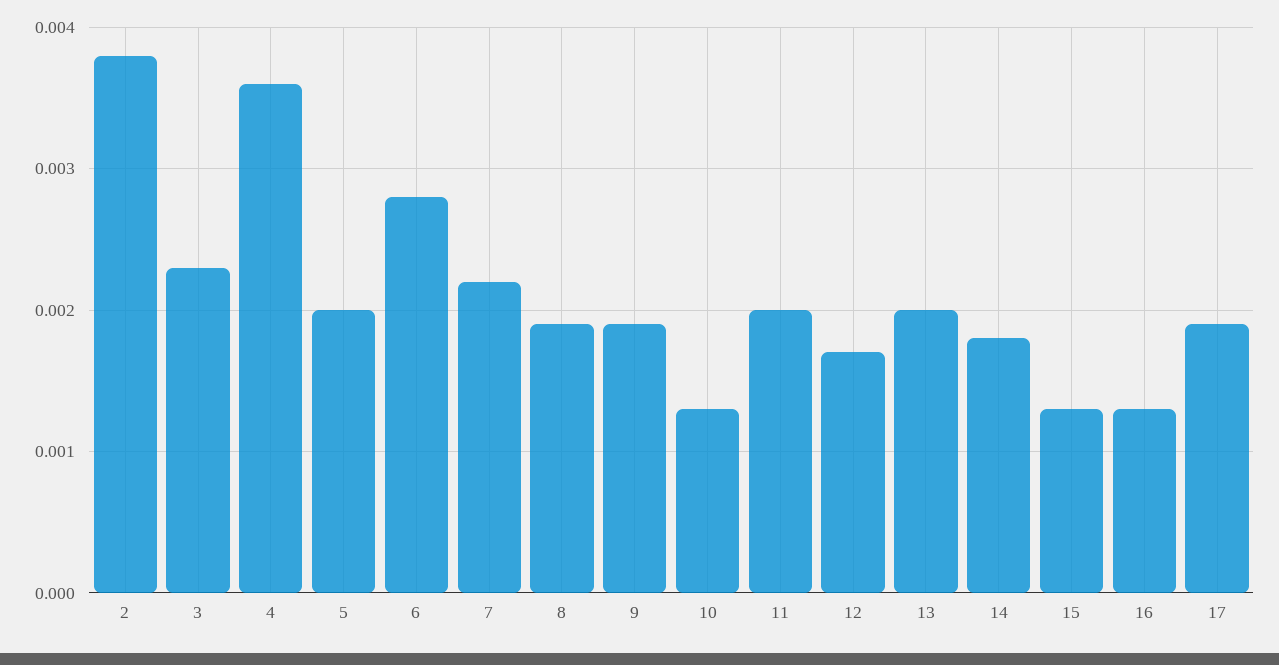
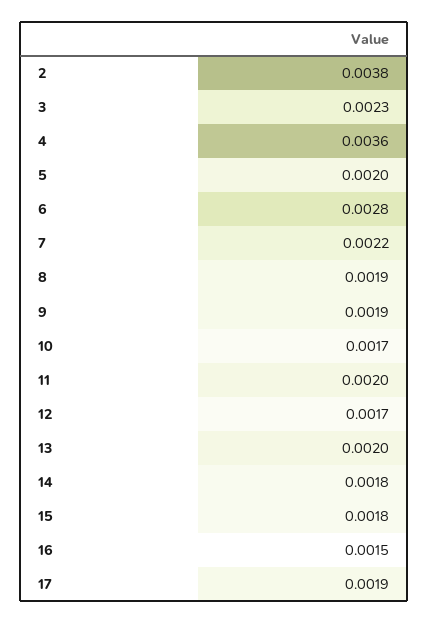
  {
    "2": 0.0038,
    "3": 0.0023,
    "4": 0.0036,
    "5": 0.002,
    "6": 0.0028,
    "7": 0.0022,
    "8": 0.0019,
    "9": 0.0019,
-   "10": 0.0013,
+   "10": 0.0017,
    "11": 0.002,
    "12": 0.0017,
    "13": 0.002,
    "14": 0.0018,
-   "15": 0.0013,
+   "15": 0.0018,
-   "16": 0.0013,
+   "16": 0.0015,
    "17": 0.0019
  }

